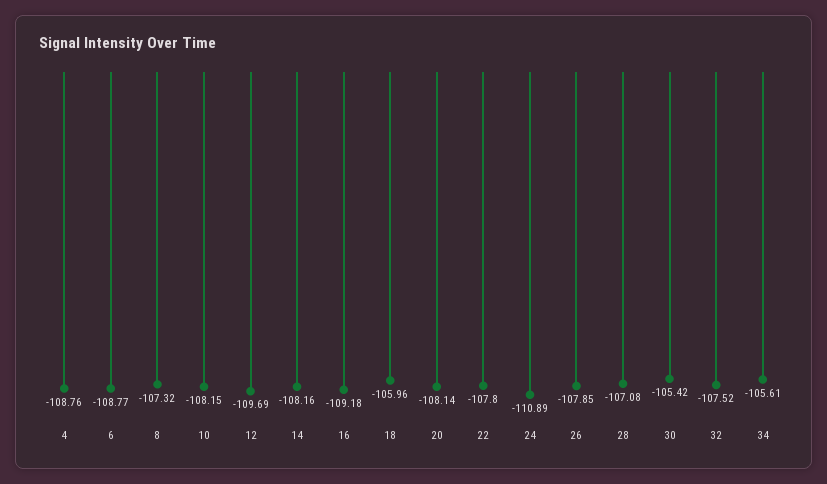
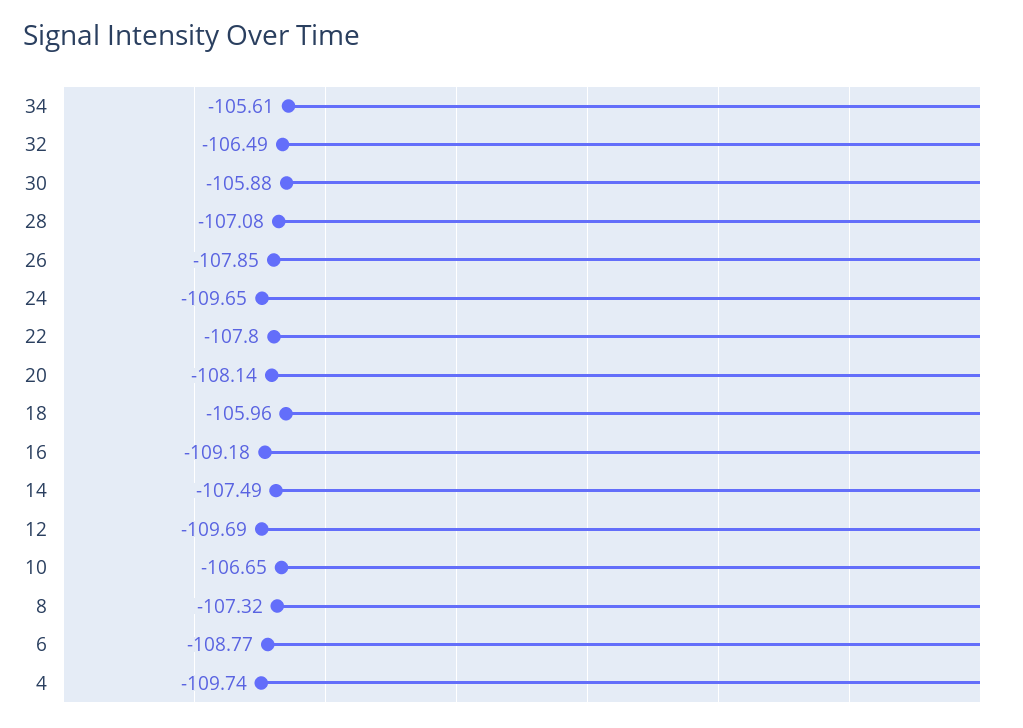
  {
-   "4": -108.76,
+   "4": -109.74,
    "6": -108.77,
    "8": -107.32,
-   "10": -108.15,
+   "10": -106.65,
    "12": -109.69,
-   "14": -108.16,
+   "14": -107.49,
    "16": -109.18,
    "18": -105.96,
    "20": -108.14,
    "22": -107.8,
-   "24": -110.89,
+   "24": -109.65,
    "26": -107.85,
    "28": -107.08,
-   "30": -105.42,
+   "30": -105.88,
-   "32": -107.52,
+   "32": -106.49,
    "34": -105.61
  }

